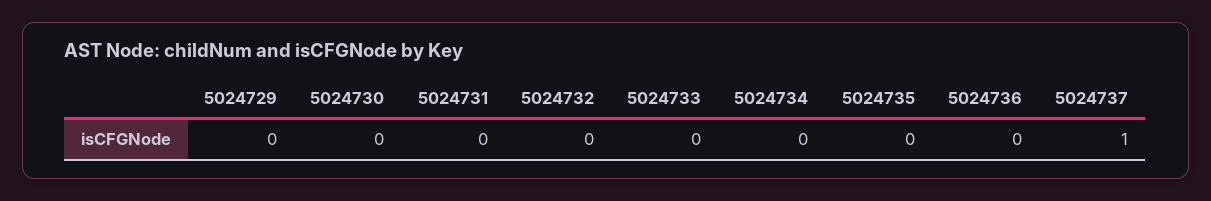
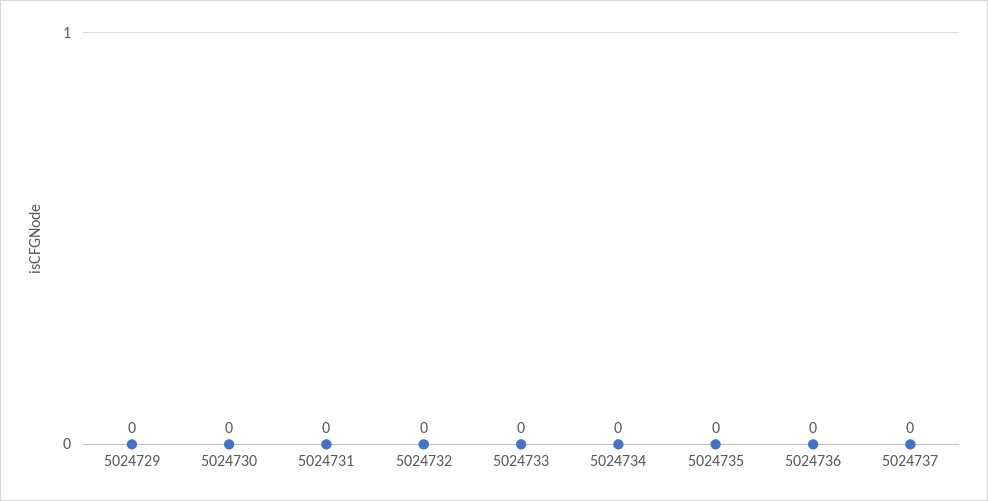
  {
    "5024729": 0,
    "5024730": 0,
    "5024731": 0,
    "5024732": 0,
    "5024733": 0,
    "5024734": 0,
    "5024735": 0,
    "5024736": 0,
-   "5024737": 1
+   "5024737": 0
  }

